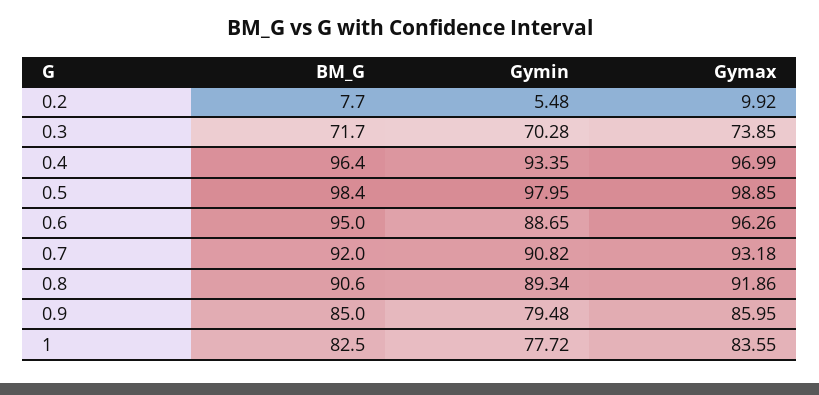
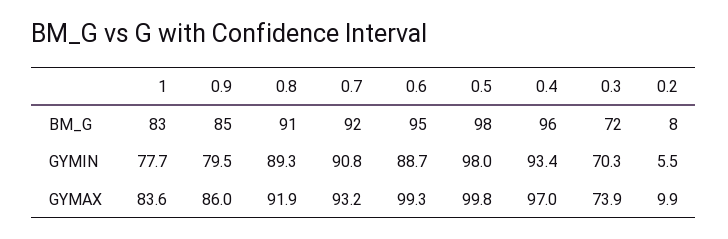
  {
    "BM_G": {
      "0.2": 7.7,
      "0.3": 71.7,
      "0.4": 96.4,
      "0.5": 98.4,
      "0.6": 95,
      "0.7": 92,
      "0.8": 90.6,
      "0.9": 85,
      "1": 82.5
    },
    "Gymin": {
      "0.2": 5.48,
      "0.3": 70.28,
      "0.4": 93.35,
      "0.5": 97.95,
      "0.6": 88.65,
      "0.7": 90.82,
      "0.8": 89.34,
      "0.9": 79.48,
      "1": 77.72
    },
    "Gymax": {
      "0.2": 9.92,
      "0.3": 73.85,
      "0.4": 96.99,
-     "0.5": 98.85,
+     "0.5": 99.8,
-     "0.6": 96.26,
+     "0.6": 99.3,
      "0.7": 93.18,
      "0.8": 91.86,
      "0.9": 85.95,
      "1": 83.55
    }
  }

